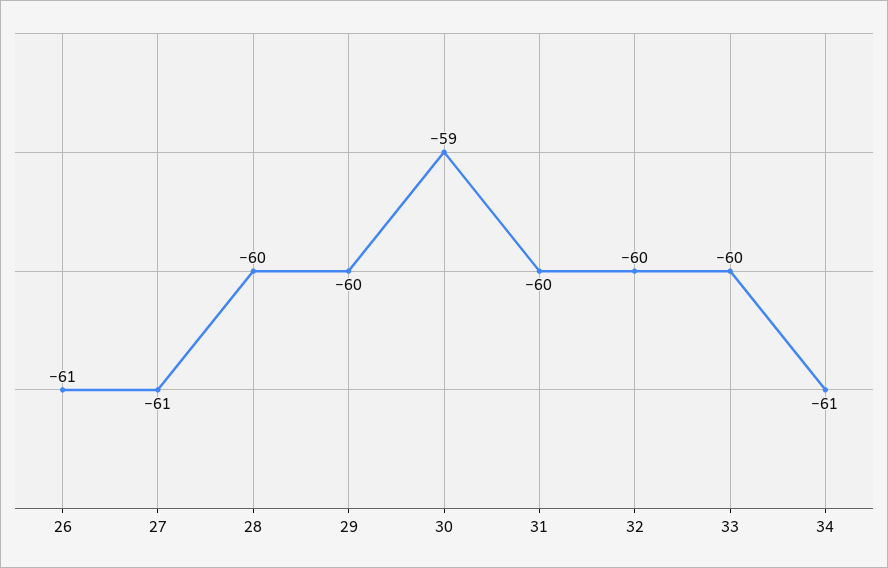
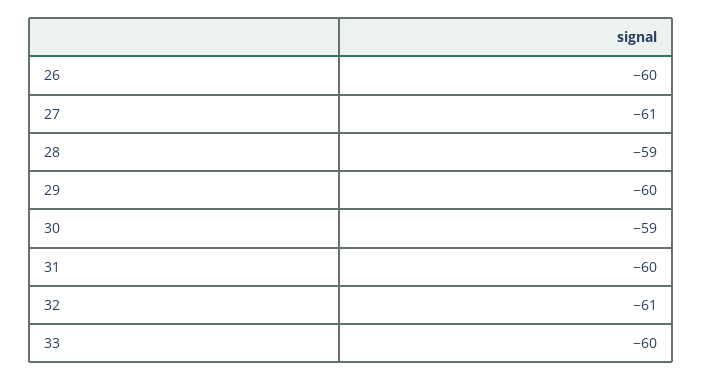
  {
-   "26": -61,
+   "26": -60,
    "27": -61,
-   "28": -60,
+   "28": -59,
    "29": -60,
    "30": -59,
    "31": -60,
-   "32": -60,
+   "32": -61,
-   "33": -60,
+   "33": -60
-   "34": -61
  }

